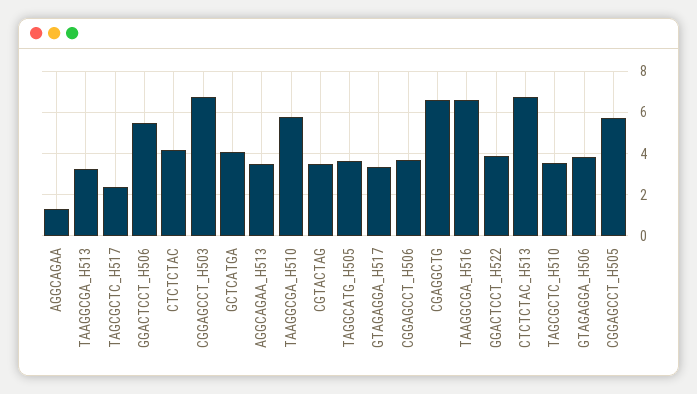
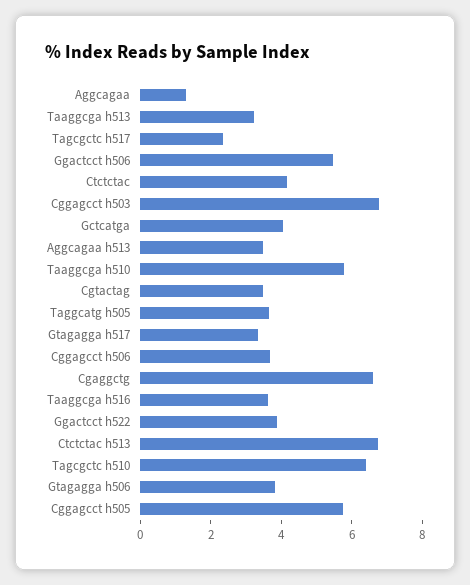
  {
    "AGGCAGAA": 1.5,
    "TAAGGCGA_H513": 3,
    "TAGCGCTC_H517": 2.5,
    "GGACTCCT_H506": 5.5,
    "CTCTCTAC": 4,
    "CGGAGCCT_H503": 7,
    "GCTCATGA": 4,
    "AGGCAGAA_H513": 3.5,
    "TAAGGCGA_H510": 6,
    "CGTACTAG": 3.5,
    "TAGGCATG_H505": 3.5,
    "GTAGAGGA_H517": 3.5,
    "CGGAGCCT_H506": 3.5,
    "CGAGGCTG": 6.5,
-   "TAAGGCGA_H516": 6.5,
+   "TAAGGCGA_H516": 3.5,
    "GGACTCCT_H522": 4,
    "CTCTCTAC_H513": 6.5,
-   "TAGCGCTC_H510": 3.5,
+   "TAGCGCTC_H510": 6.5,
    "GTAGAGGA_H506": 4,
    "CGGAGCCT_H505": 5.5
  }

